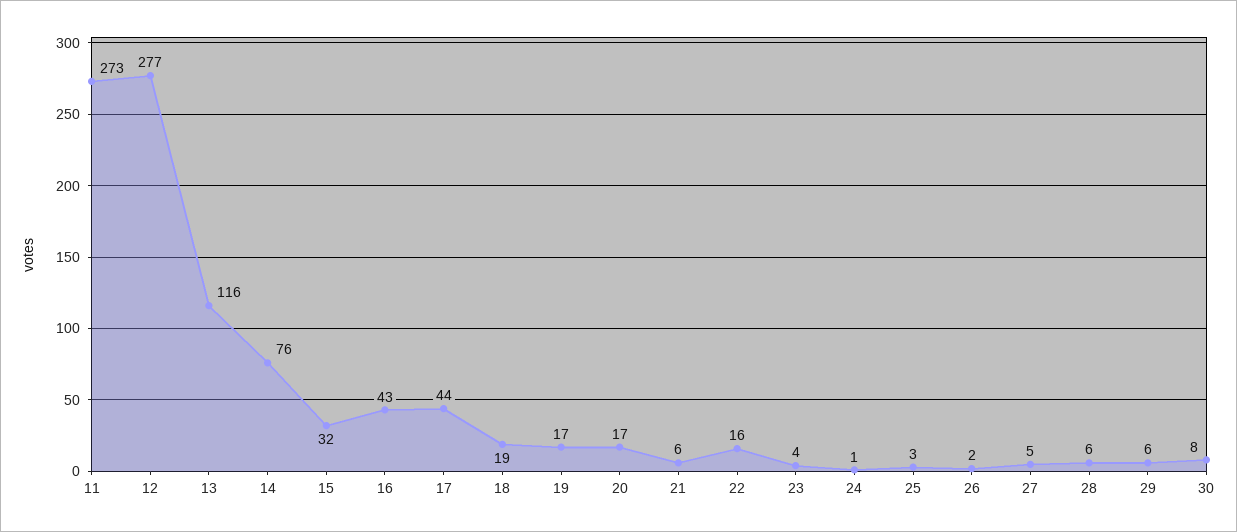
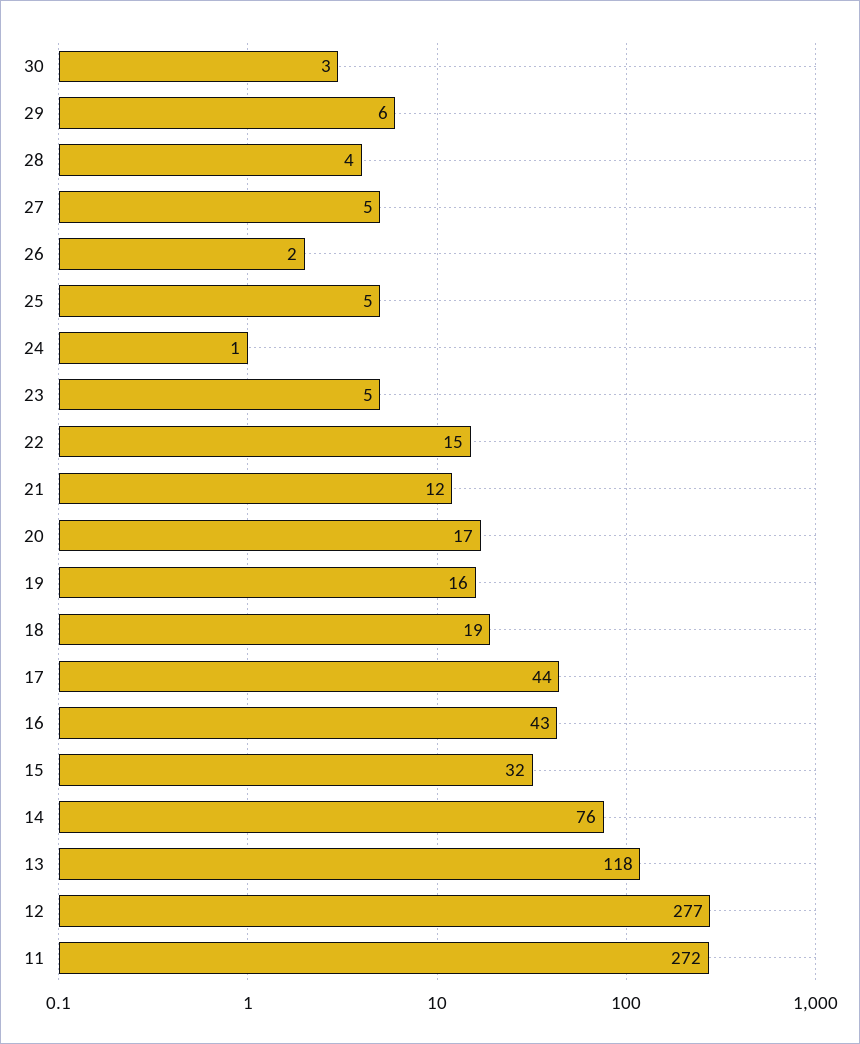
  {
-   "11": 273,
+   "11": 272,
    "12": 277,
-   "13": 116,
+   "13": 118,
    "14": 76,
    "15": 32,
    "16": 43,
    "17": 44,
    "18": 19,
-   "19": 17,
+   "19": 16,
    "20": 17,
-   "21": 6,
+   "21": 12,
-   "22": 16,
+   "22": 15,
-   "23": 4,
+   "23": 5,
    "24": 1,
-   "25": 3,
+   "25": 5,
    "26": 2,
    "27": 5,
-   "28": 6,
+   "28": 4,
    "29": 6,
-   "30": 8
+   "30": 3
  }

